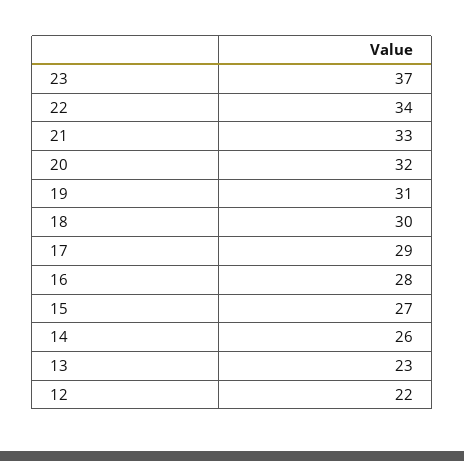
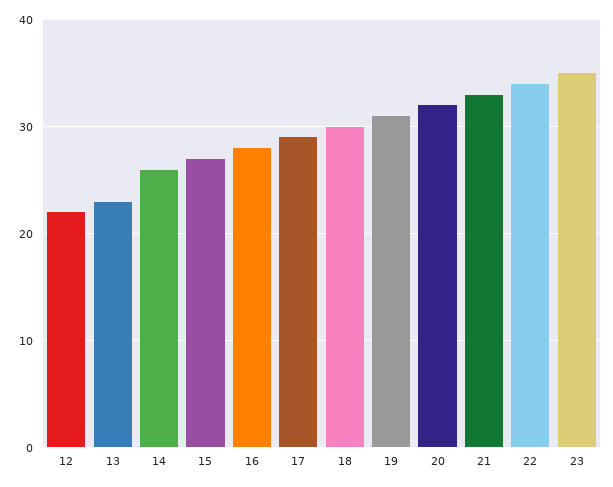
  {
-   "23": 37,
+   "23": 35,
    "22": 34,
    "21": 33,
    "20": 32,
    "19": 31,
    "18": 30,
    "17": 29,
    "16": 28,
    "15": 27,
    "14": 26,
    "13": 23,
    "12": 22
  }

